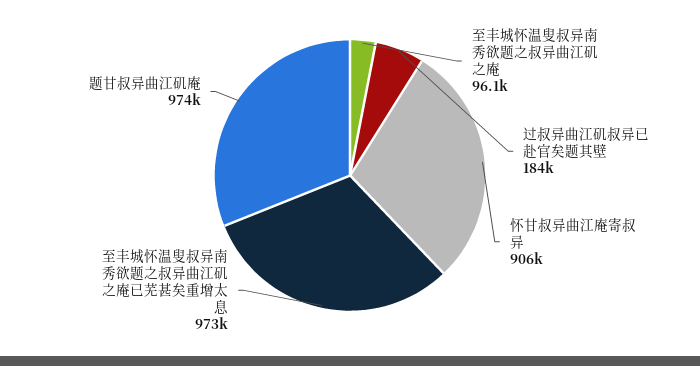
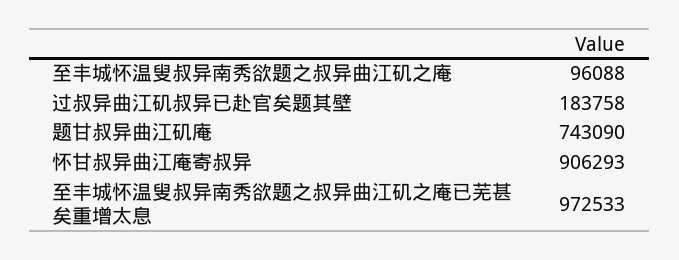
  {
    "至丰城怀温叟叔异南秀欲题之叔异曲江矶之庵": 96088,
    "过叔异曲江矶叔异已赴官矣题其壁": 183758,
    "怀甘叔异曲江庵寄叔异": 906293,
    "至丰城怀温叟叔异南秀欲题之叔异曲江矶之庵已芜甚矣重增太息": 972533,
-   "题甘叔异曲江矶庵": 974000
+   "题甘叔异曲江矶庵": 743090
  }

